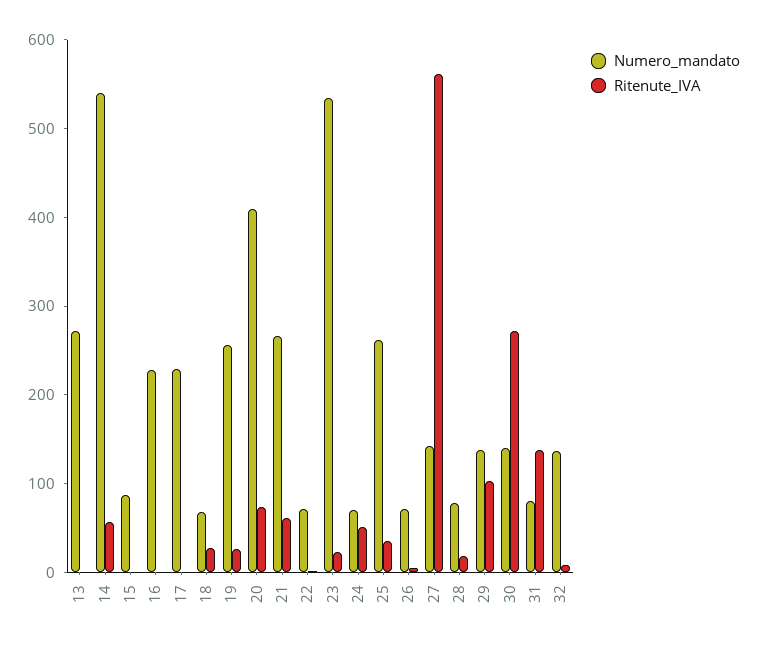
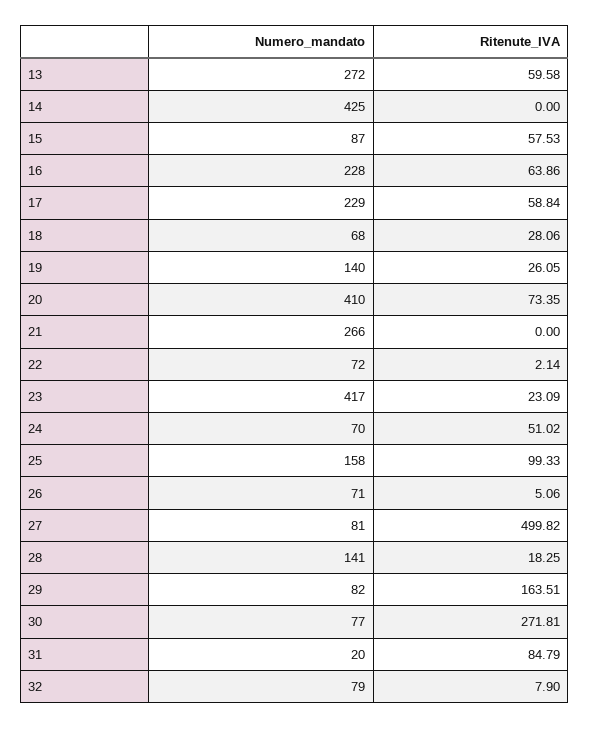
  {
    "Numero_mandato": {
      "13": 272,
-     "14": 540,
+     "14": 425,
      "15": 87,
      "16": 228,
      "17": 229,
      "18": 68,
-     "19": 260,
+     "19": 140,
      "20": 410,
      "21": 266,
      "22": 72,
-     "23": 540,
+     "23": 417,
      "24": 70,
-     "25": 260,
+     "25": 158,
      "26": 71,
-     "27": 140,
+     "27": 81,
-     "28": 80,
+     "28": 141,
-     "29": 140,
+     "29": 82,
-     "30": 140,
+     "30": 77,
-     "31": 80,
+     "31": 20,
-     "32": 140
+     "32": 79
    },
    "Ritenute_IVA": {
-     "13": 0,
+     "13": 59.58,
-     "14": 60,
+     "14": 0,
-     "15": 0,
+     "15": 57.53,
-     "16": 0,
+     "16": 63.86,
-     "17": 0,
+     "17": 58.84,
      "18": 28.06,
      "19": 26.05,
      "20": 73.35,
-     "21": 60,
+     "21": 0,
      "22": 2.14,
      "23": 23.09,
      "24": 51.02,
-     "25": 40,
+     "25": 99.33,
      "26": 5.06,
-     "27": 560,
+     "27": 499.82,
      "28": 18.25,
-     "29": 100,
+     "29": 163.51,
      "30": 271.81,
-     "31": 140,
+     "31": 84.79,
      "32": 7.9
    }
  }

